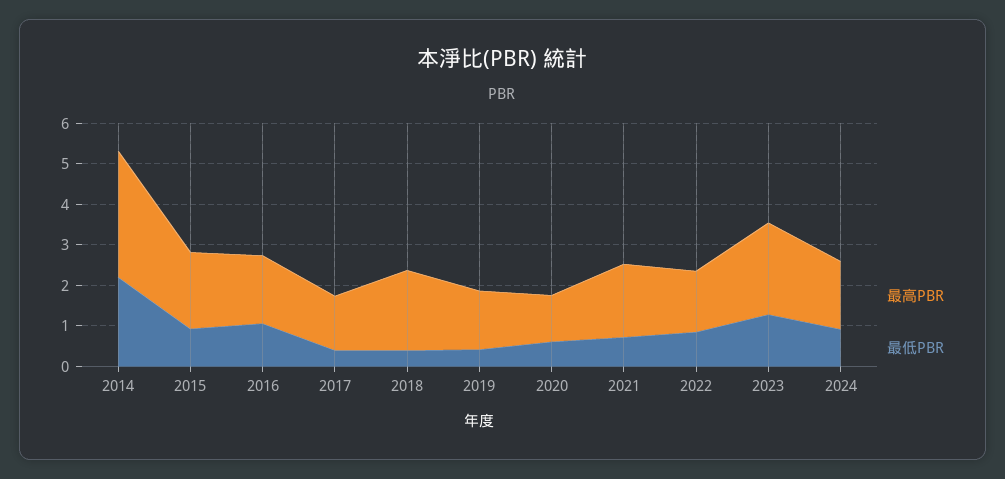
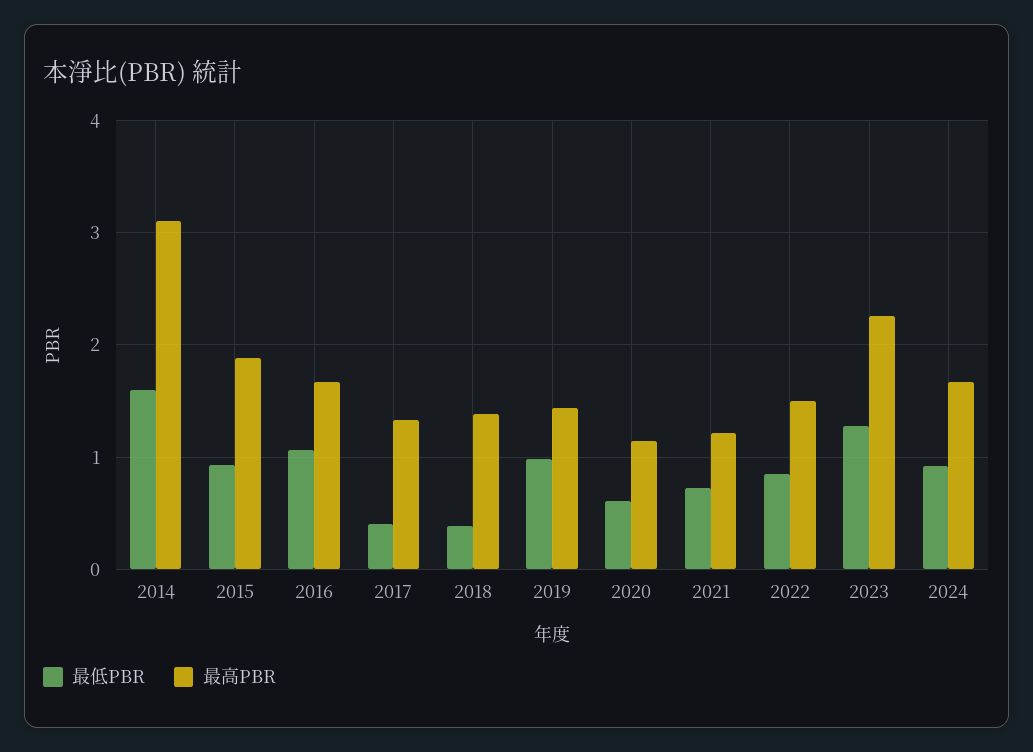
  {
    "最高PBR": {
      "2014": 3.1,
      "2015": 1.9,
      "2016": 1.7,
      "2017": 1.3,
-     "2018": 2,
+     "2018": 1.4,
      "2019": 1.4,
      "2020": 1.1,
-     "2021": 1.8,
+     "2021": 1.2,
      "2022": 1.5,
      "2023": 2.3,
      "2024": 1.7
    },
    "最低PBR": {
-     "2014": 2.2,
+     "2014": 1.6,
      "2015": 0.9,
      "2016": 1.1,
      "2017": 0.4,
      "2018": 0.4,
-     "2019": 0.4,
+     "2019": 1,
      "2020": 0.6,
      "2021": 0.7,
      "2022": 0.9,
      "2023": 1.3,
      "2024": 0.9
    }
  }

